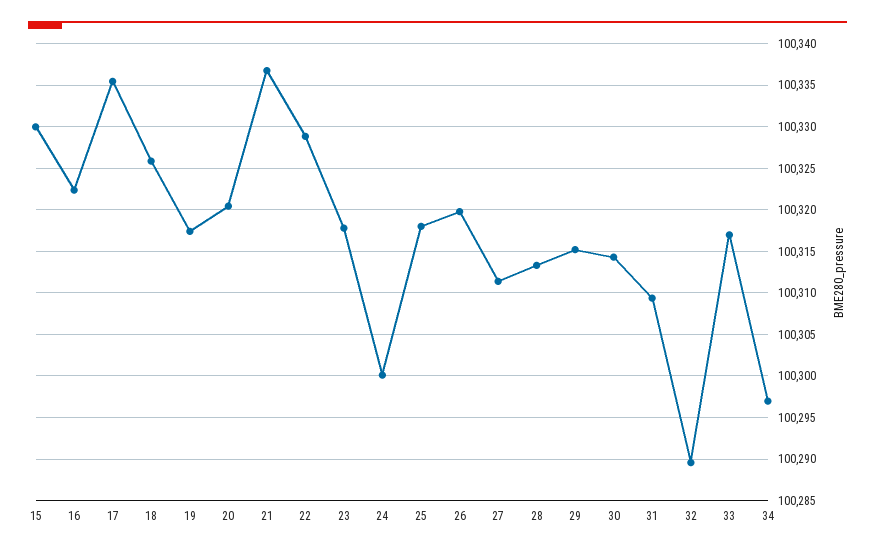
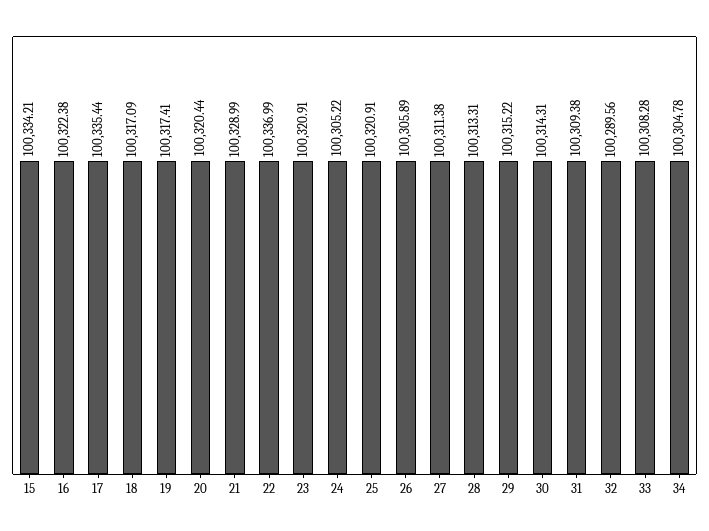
  {
-   "15": 100330,
+   "15": 100334.21,
    "16": 100322.38,
    "17": 100335.44,
-   "18": 100326,
+   "18": 100317.09,
    "19": 100317.41,
    "20": 100320.44,
-   "21": 100337,
+   "21": 100328.99,
-   "22": 100329,
+   "22": 100336.99,
-   "23": 100318,
+   "23": 100320.91,
-   "24": 100300,
+   "24": 100305.22,
-   "25": 100318,
+   "25": 100320.91,
-   "26": 100320,
+   "26": 100305.89,
    "27": 100311.38,
    "28": 100313.31,
    "29": 100315.22,
    "30": 100314.31,
    "31": 100309.38,
    "32": 100289.56,
-   "33": 100317,
+   "33": 100308.28,
-   "34": 100297
+   "34": 100304.78
  }

